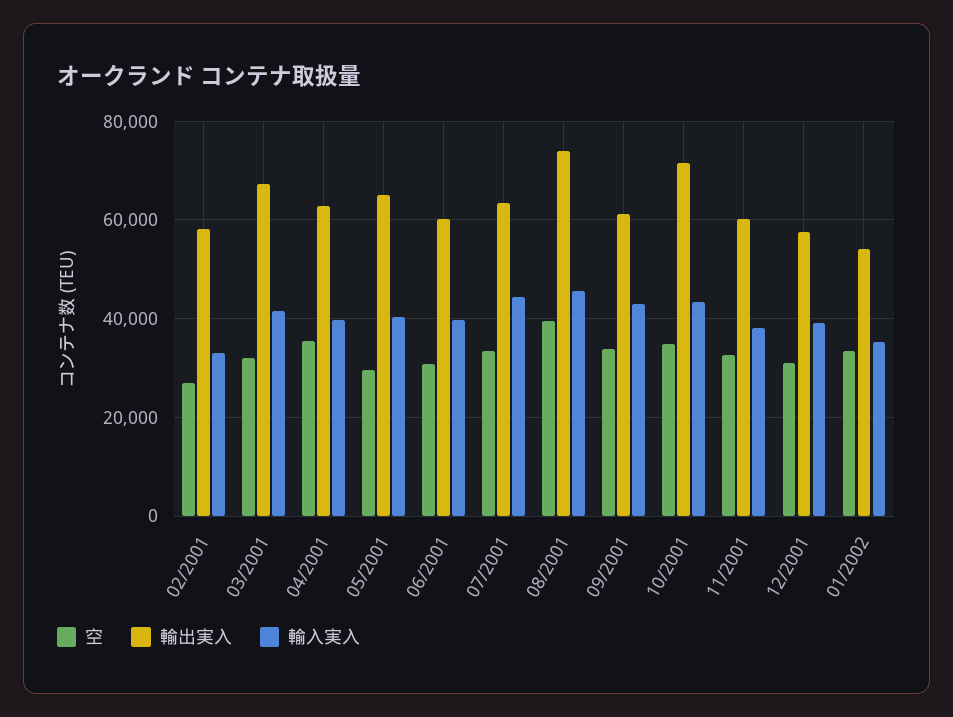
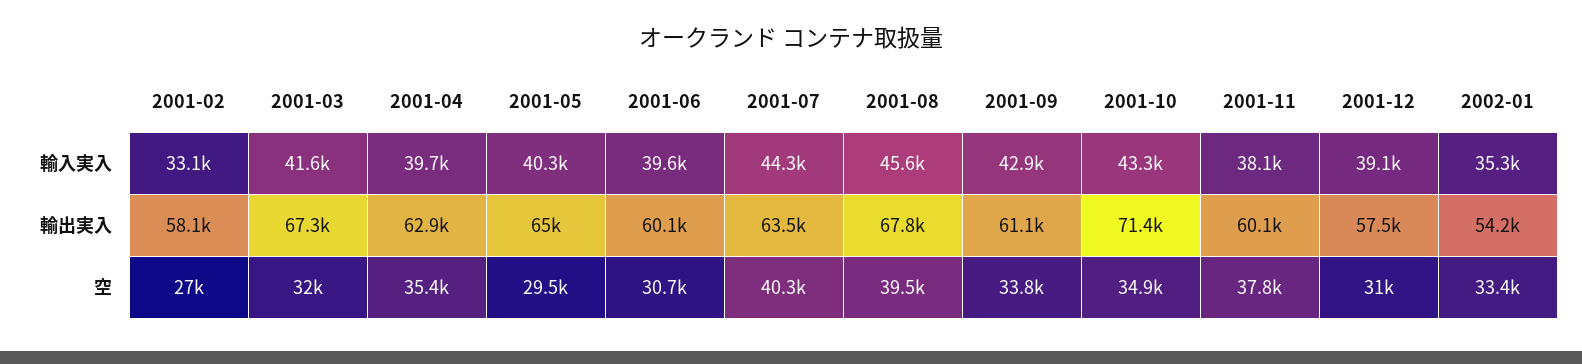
  {
    "空": {
      "02/2001": 27000,
      "03/2001": 32000,
      "04/2001": 35400,
      "05/2001": 29500,
      "06/2001": 30700,
-     "07/2001": 34000,
+     "07/2001": 40300,
      "08/2001": 39500,
      "09/2001": 33800,
      "10/2001": 34900,
-     "11/2001": 32000,
+     "11/2001": 37800,
      "12/2001": 31000,
      "01/2002": 33400
    },
    "輸出実入": {
      "02/2001": 58100,
      "03/2001": 67300,
      "04/2001": 62900,
      "05/2001": 65000,
      "06/2001": 60100,
      "07/2001": 63500,
-     "08/2001": 74000,
+     "08/2001": 67800,
      "09/2001": 61100,
      "10/2001": 71400,
      "11/2001": 60100,
      "12/2001": 57500,
      "01/2002": 54200
    },
    "輸入実入": {
      "02/2001": 33100,
      "03/2001": 41600,
      "04/2001": 39700,
      "05/2001": 40300,
      "06/2001": 39600,
      "07/2001": 44300,
      "08/2001": 45600,
      "09/2001": 42900,
      "10/2001": 43300,
      "11/2001": 38100,
      "12/2001": 39100,
      "01/2002": 35300
    }
  }

